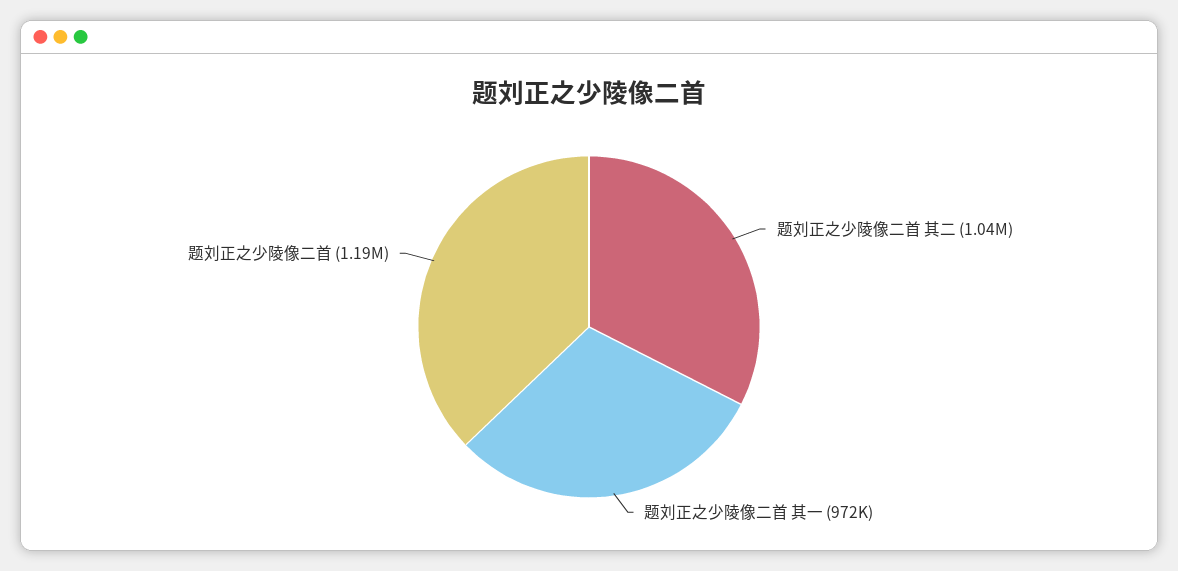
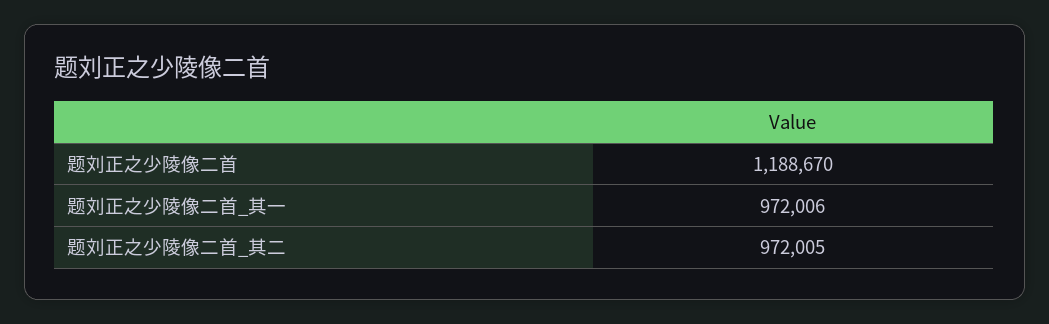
  {
-   "题刘正之少陵像二首 其二": 1040000,
+   "题刘正之少陵像二首 其二": 972005,
    "题刘正之少陵像二首 其一": 972006,
    "题刘正之少陵像二首": 1188670
  }

